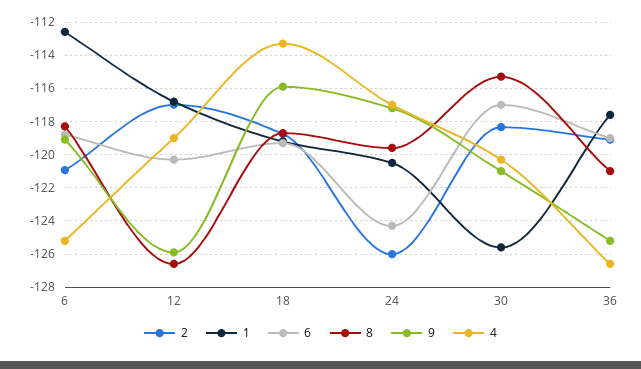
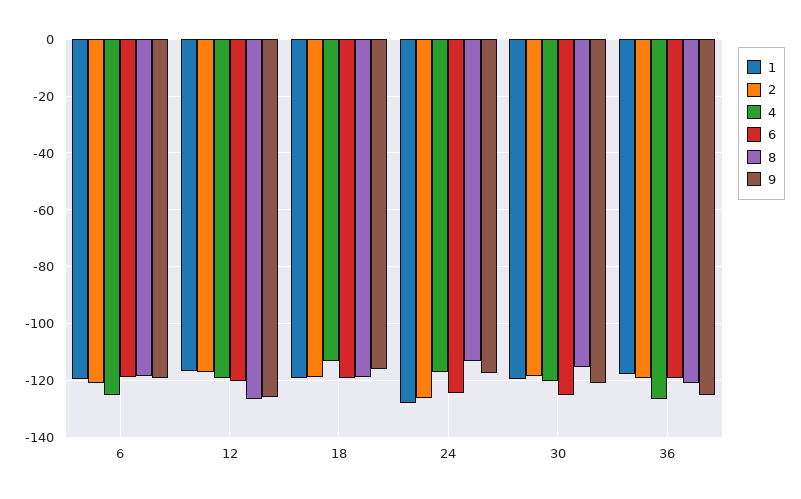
  {
    "2": {
      "6": -121,
      "12": -117,
      "18": -119,
      "24": -126,
      "30": -118.5,
      "36": -119
    },
    "1": {
-     "6": -112.5,
+     "6": -120,
      "12": -117,
      "18": -119,
-     "24": -120.5,
+     "24": -127.5,
-     "30": -125.5,
+     "30": -120,
      "36": -117.5
    },
    "6": {
      "6": -119,
      "12": -120.5,
      "18": -119.5,
      "24": -124.5,
-     "30": -117,
+     "30": -125,
      "36": -119
    },
    "8": {
      "6": -118.5,
      "12": -126.5,
      "18": -118.5,
-     "24": -119.5,
+     "24": -112.5,
      "30": -115.5,
      "36": -121
    },
    "9": {
      "6": -119,
      "12": -126,
      "18": -116,
      "24": -117,
      "30": -121,
      "36": -125
    },
    "4": {
      "6": -125,
      "12": -119,
      "18": -113.5,
      "24": -117,
      "30": -120.5,
      "36": -126.5
    }
  }

